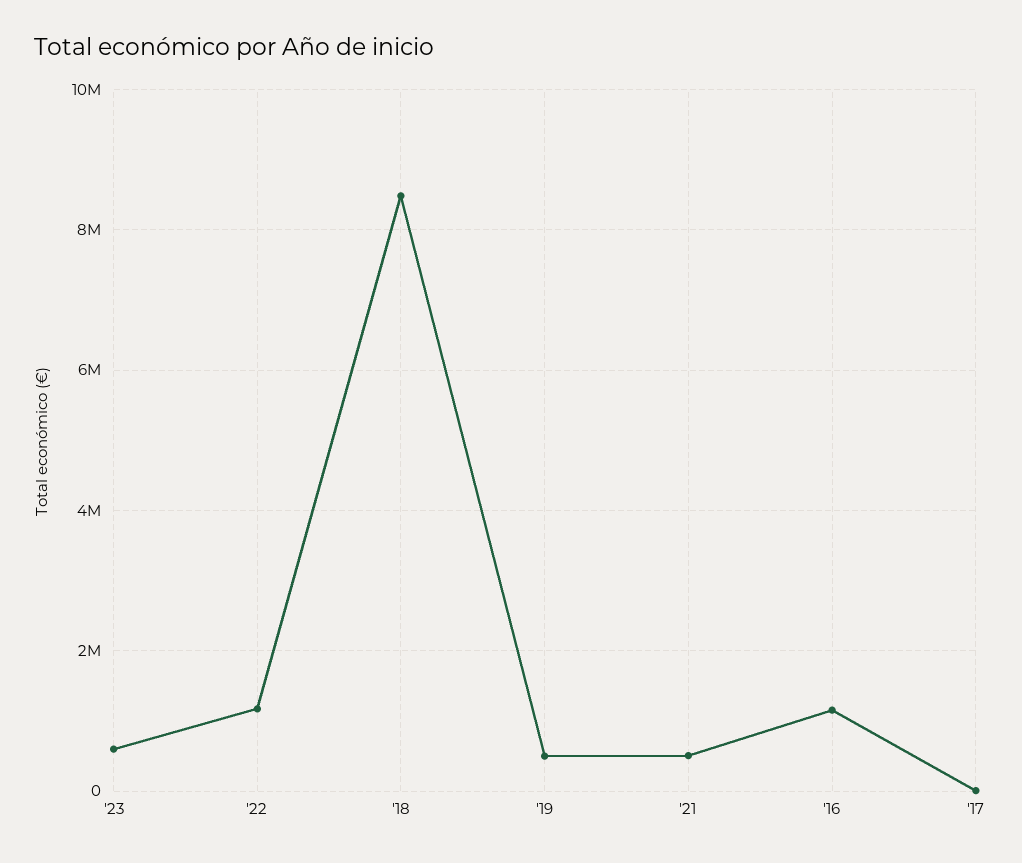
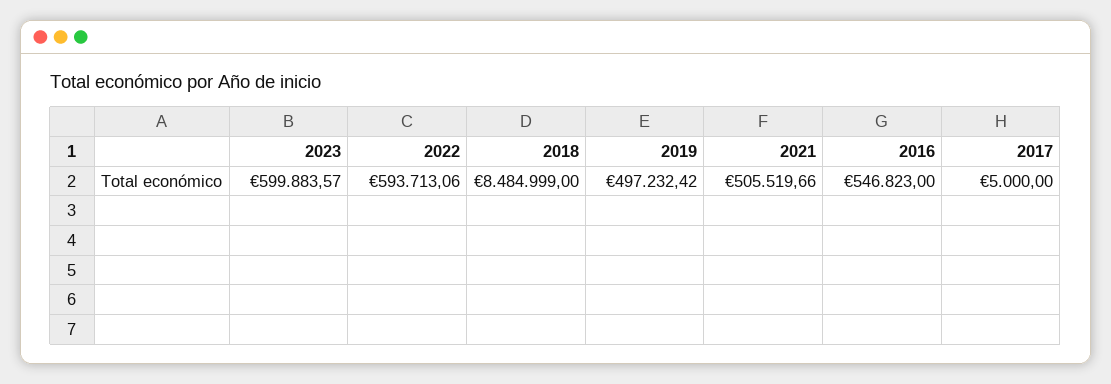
  {
    "'23": 599883.57,
-   "'22": 1200000,
+   "'22": 593713.06,
    "'18": 8484999,
    "'19": 497232.42,
    "'21": 505519.66,
-   "'16": 1200000,
+   "'16": 546823,
    "'17": 5000
  }

